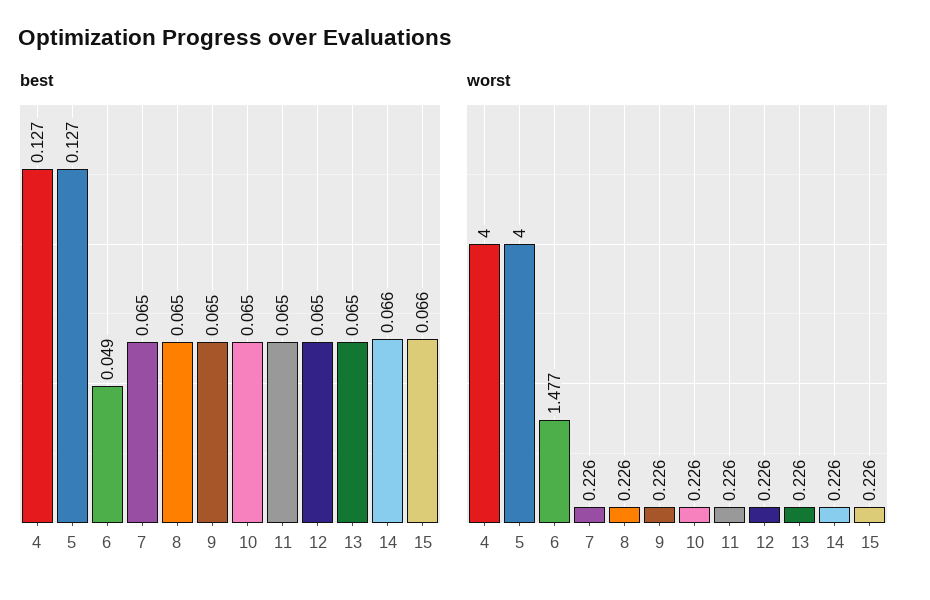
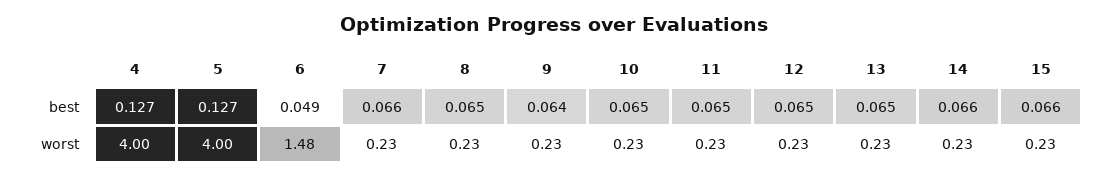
  {
    "best": {
      "4": 0.127,
      "5": 0.127,
      "6": 0.049,
-     "7": 0.065,
+     "7": 0.066,
      "8": 0.065,
-     "9": 0.065,
+     "9": 0.064,
      "10": 0.065,
      "11": 0.065,
      "12": 0.065,
      "13": 0.065,
      "14": 0.066,
      "15": 0.066
    },
    "worst": {
      "4": 4,
      "5": 4,
      "6": 1.477,
      "7": 0.226,
      "8": 0.226,
      "9": 0.226,
      "10": 0.226,
      "11": 0.226,
      "12": 0.226,
      "13": 0.226,
      "14": 0.226,
      "15": 0.226
    }
  }

